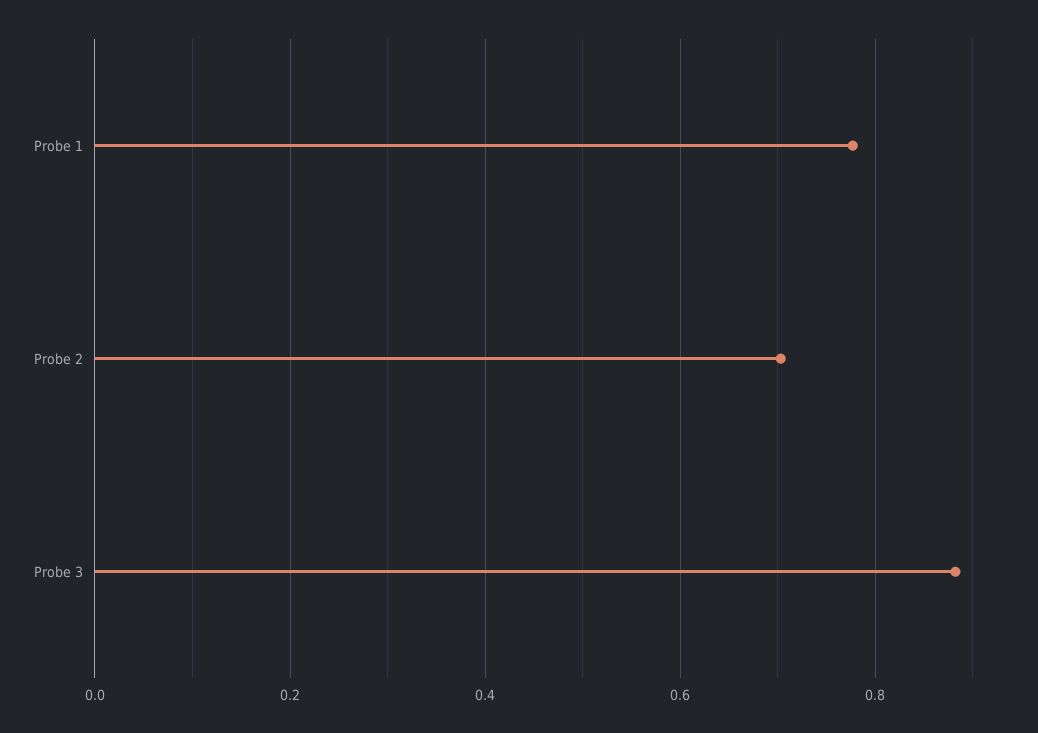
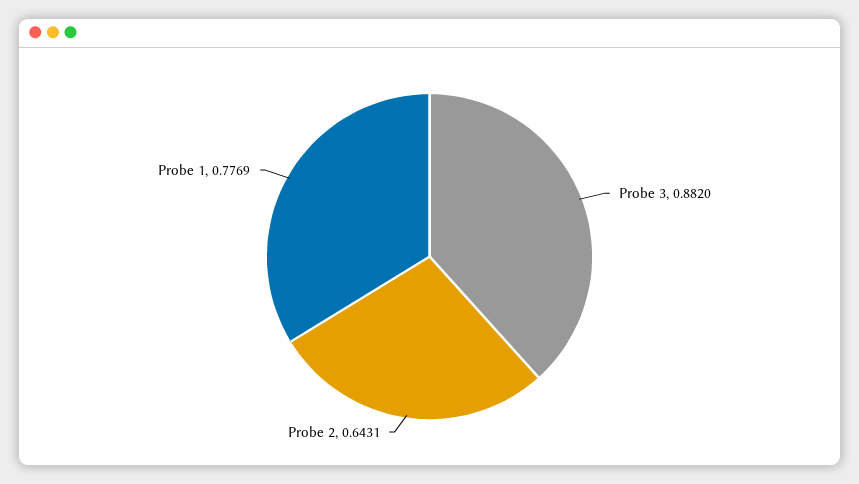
  {
    "Probe 1": 0.7769,
-   "Probe 2": 0.7,
+   "Probe 2": 0.6431,
    "Probe 3": 0.882
  }

